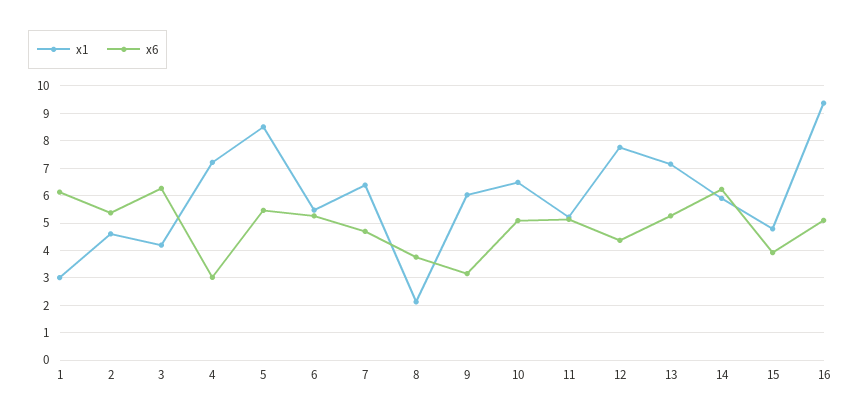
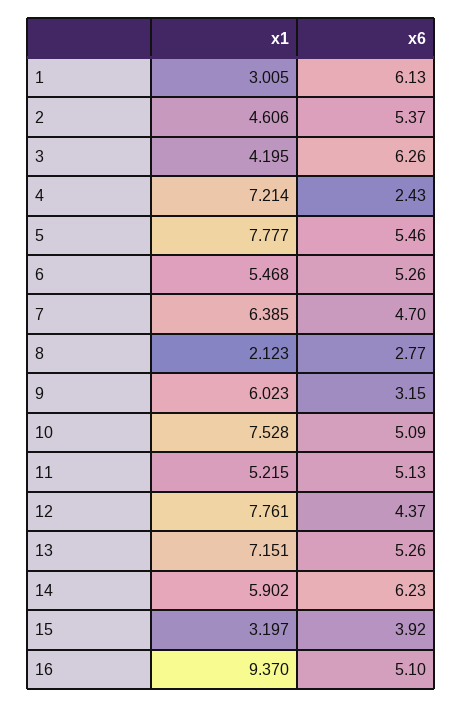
  {
    "x1": {
      "1": 3.005,
      "2": 4.606,
      "3": 4.195,
      "4": 7.214,
-     "5": 8.5,
+     "5": 7.777,
      "6": 5.468,
      "7": 6.385,
      "8": 2.123,
      "9": 6.023,
-     "10": 6.5,
+     "10": 7.528,
      "11": 5.215,
      "12": 7.761,
      "13": 7.151,
      "14": 5.902,
-     "15": 4.75,
+     "15": 3.197,
      "16": 9.37
    },
    "x6": {
      "1": 6.13,
      "2": 5.37,
      "3": 6.26,
-     "4": 3,
+     "4": 2.43,
      "5": 5.46,
      "6": 5.26,
      "7": 4.7,
-     "8": 3.75,
+     "8": 2.77,
      "9": 3.15,
      "10": 5.09,
      "11": 5.13,
      "12": 4.37,
      "13": 5.26,
      "14": 6.23,
      "15": 3.92,
      "16": 5.1
    }
  }

